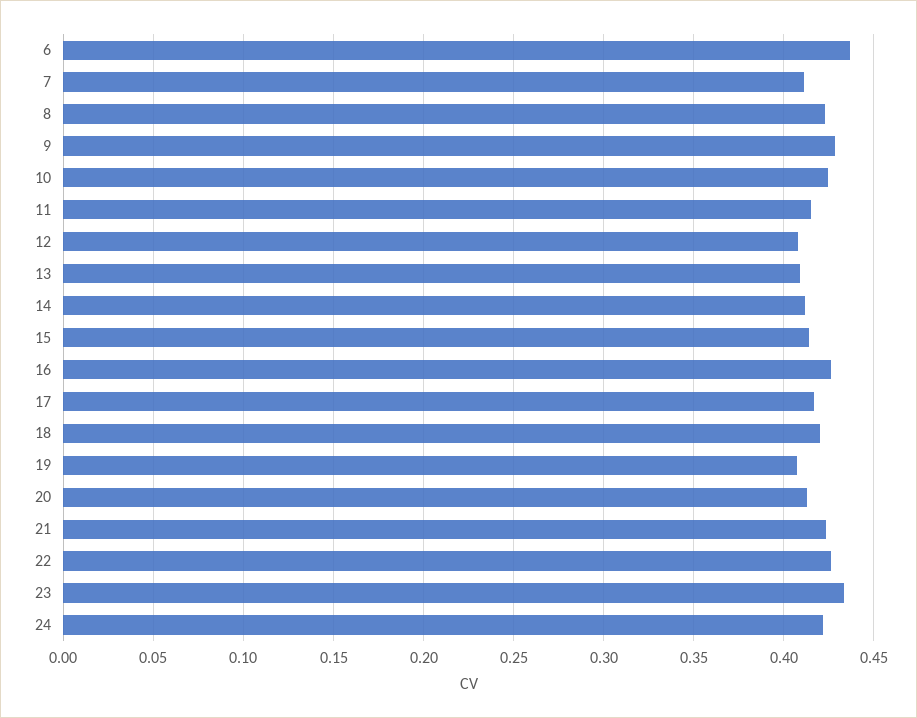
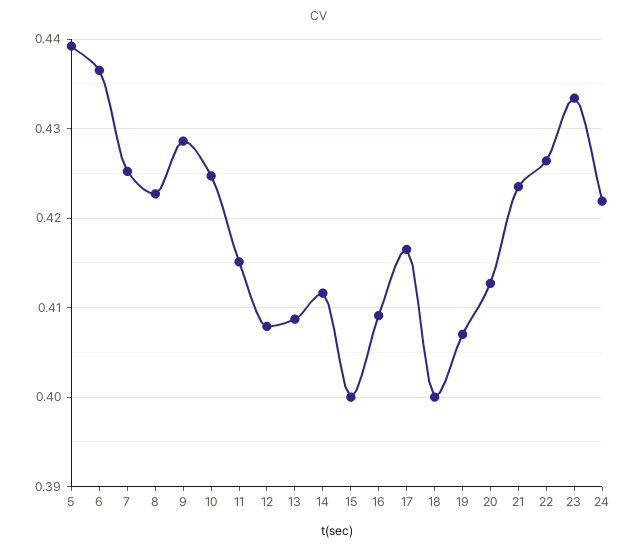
  {
    "6": 0.437,
-   "7": 0.41,
+   "7": 0.425,
    "8": 0.423,
    "9": 0.429,
    "10": 0.425,
    "11": 0.415,
    "12": 0.408,
    "13": 0.409,
    "14": 0.412,
-   "15": 0.415,
+   "15": 0.4,
-   "16": 0.425,
+   "16": 0.409,
    "17": 0.417,
-   "18": 0.42,
+   "18": 0.4,
    "19": 0.407,
    "20": 0.413,
    "21": 0.424,
    "22": 0.426,
    "23": 0.433,
-   "24": 0.422
+   "24": 0.422,
+   "5": 0.439
  }

